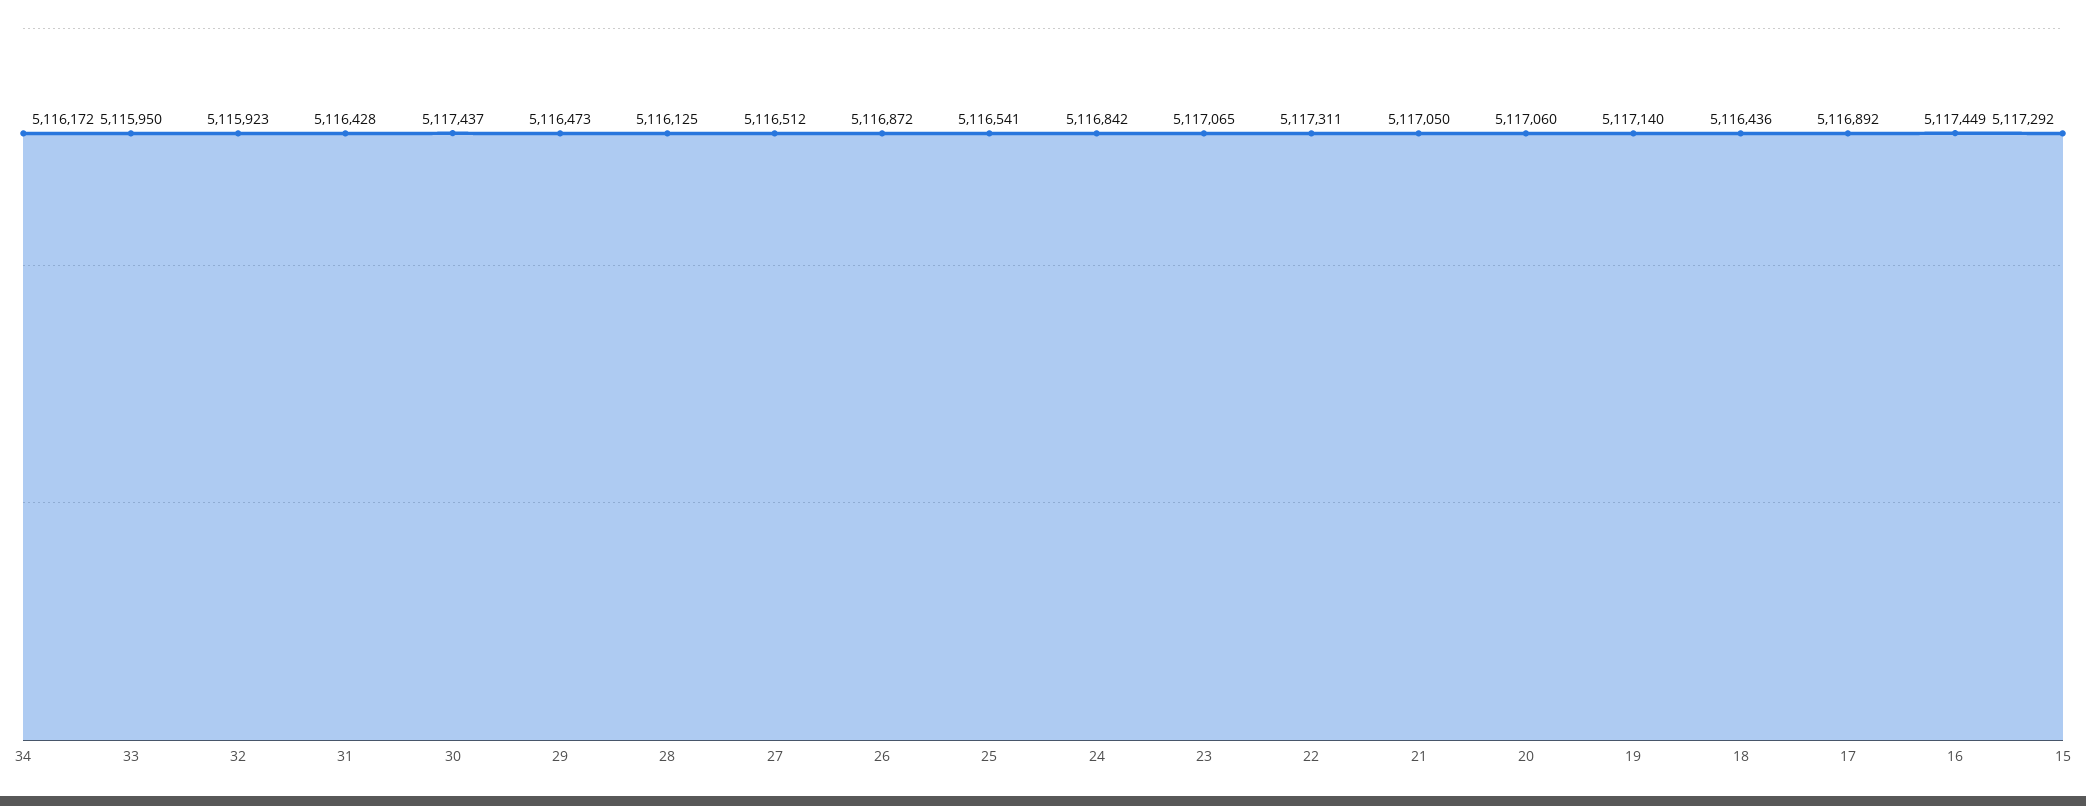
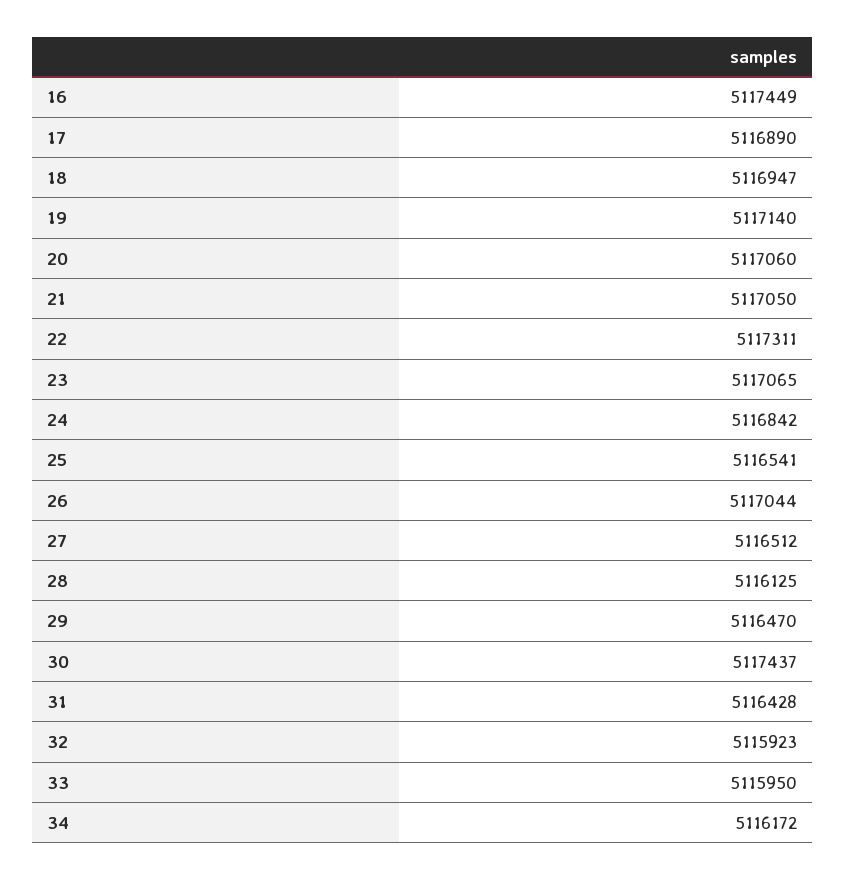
  {
    "34": 5116172,
    "33": 5115950,
    "32": 5115923,
    "31": 5116428,
    "30": 5117437,
-   "29": 5116473,
+   "29": 5116470,
    "28": 5116125,
    "27": 5116512,
-   "26": 5116872,
+   "26": 5117044,
    "25": 5116541,
    "24": 5116842,
    "23": 5117065,
    "22": 5117311,
    "21": 5117050,
    "20": 5117060,
    "19": 5117140,
-   "18": 5116436,
+   "18": 5116947,
-   "17": 5116892,
+   "17": 5116890,
-   "16": 5117449,
+   "16": 5117449
-   "15": 5117292
  }

